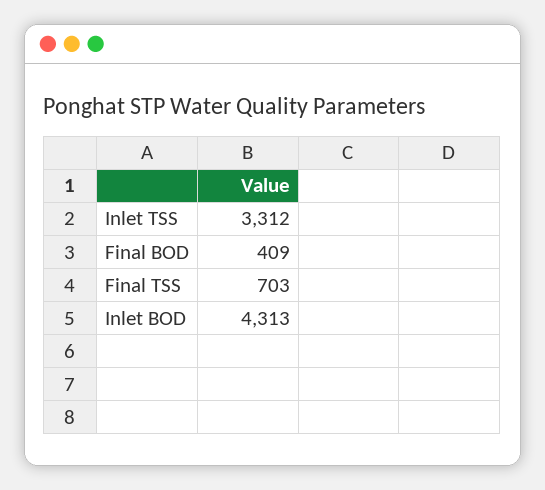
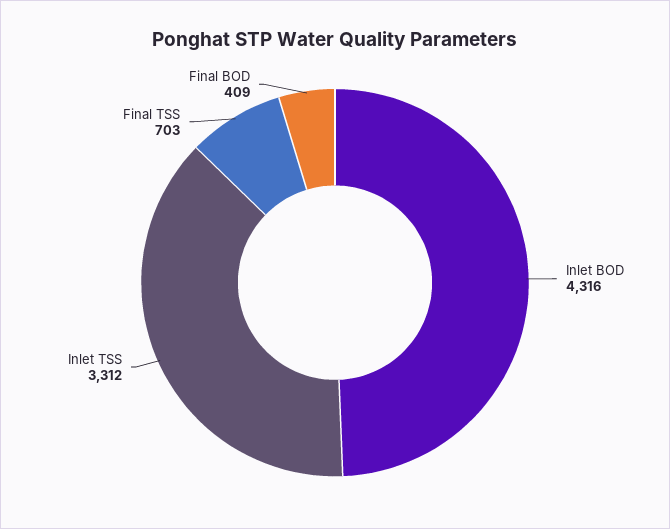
  {
    "Inlet TSS": 3312,
    "Final BOD": 409,
    "Final TSS": 703,
-   "Inlet BOD": 4313
+   "Inlet BOD": 4316
  }

